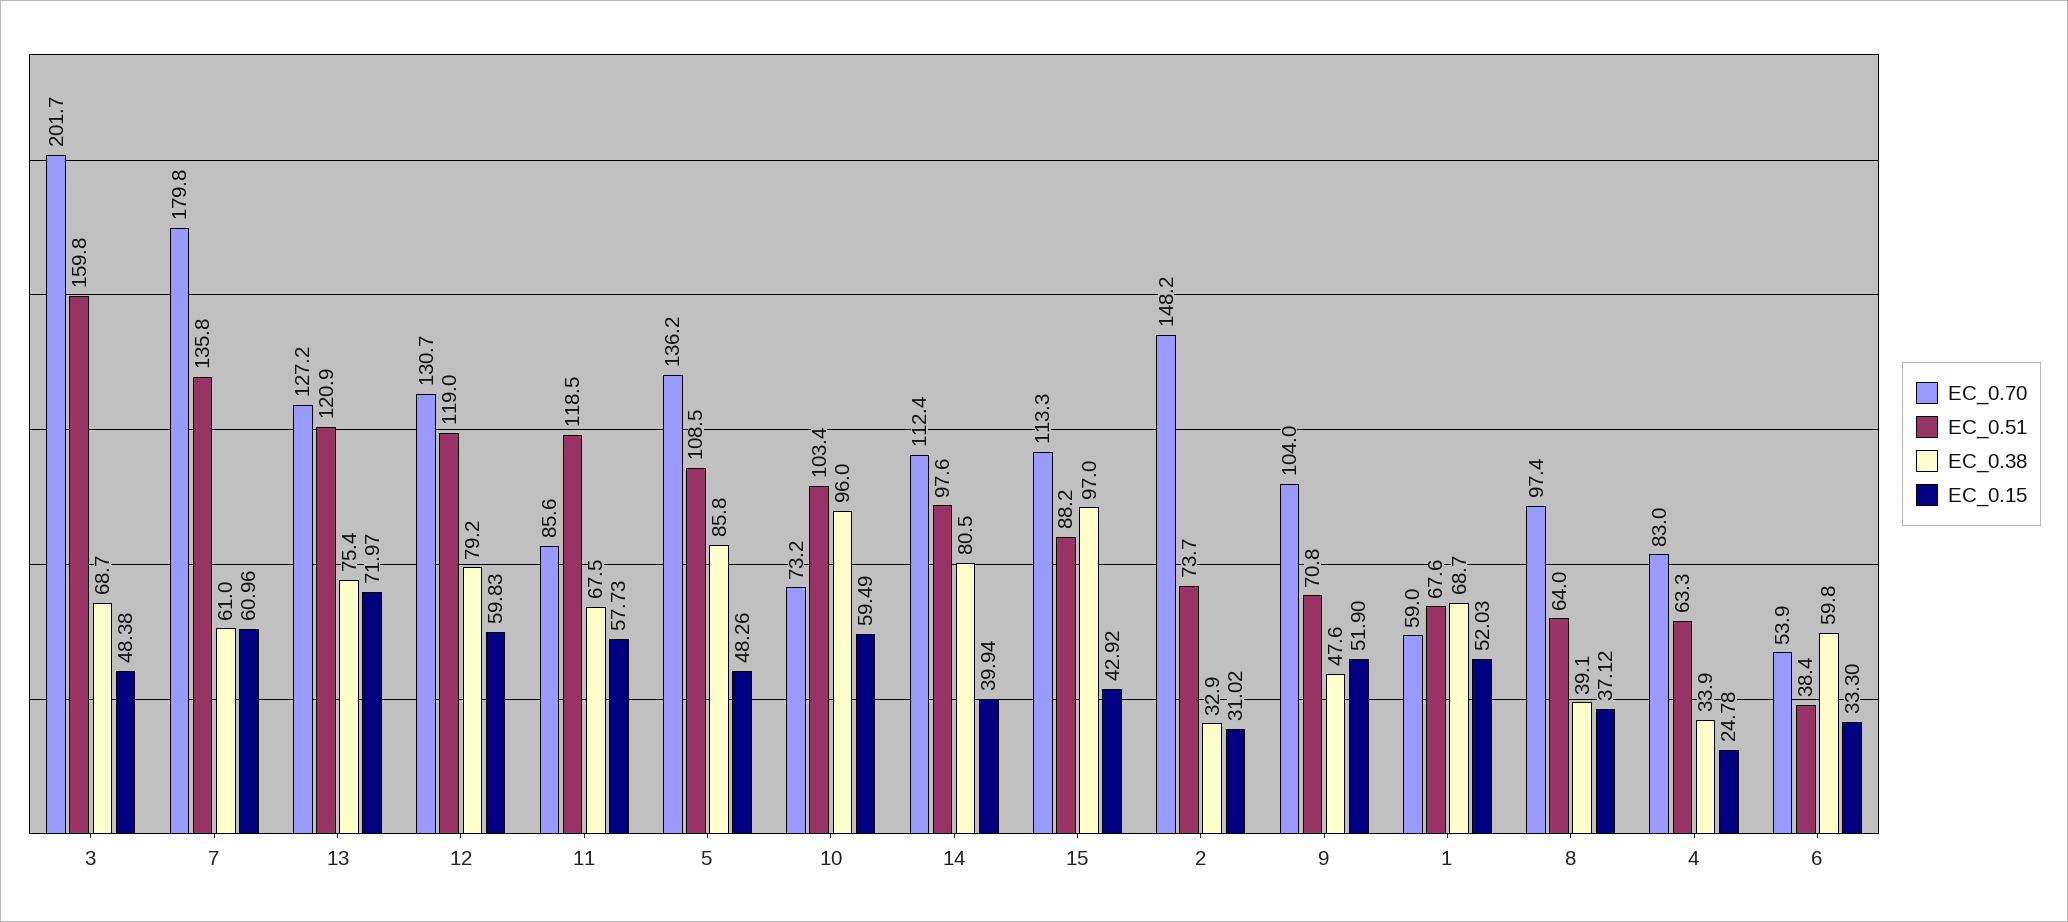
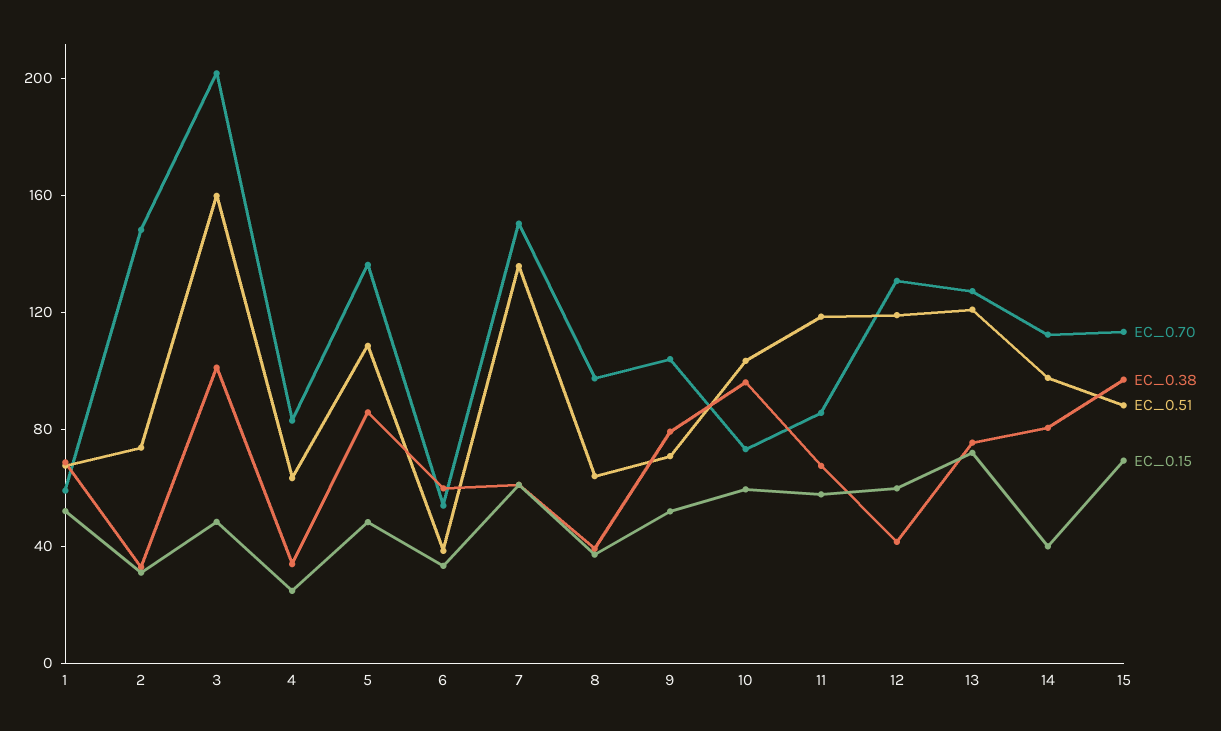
  {
    "EC_0.70": {
      "3": 201.7,
-     "7": 179.8,
+     "7": 150,
      "13": 127.2,
      "12": 130.7,
      "11": 85.6,
      "5": 136.2,
      "10": 73.2,
      "14": 112.4,
      "15": 113.3,
      "2": 148.2,
      "9": 104,
      "1": 59,
      "8": 97.4,
      "4": 83,
      "6": 53.9
    },
    "EC_0.51": {
      "3": 159.8,
      "7": 135.8,
      "13": 120.9,
      "12": 119,
      "11": 118.5,
      "5": 108.5,
      "10": 103.4,
      "14": 97.6,
      "15": 88.2,
      "2": 73.7,
      "9": 70.8,
      "1": 67.6,
      "8": 64,
      "4": 63.3,
      "6": 38.4
    },
    "EC_0.38": {
-     "3": 68.7,
+     "3": 100,
      "7": 61,
      "13": 75.4,
-     "12": 79.2,
+     "12": 40,
      "11": 67.5,
      "5": 85.8,
      "10": 96,
      "14": 80.5,
      "15": 97,
      "2": 32.9,
-     "9": 47.6,
+     "9": 80,
      "1": 68.7,
      "8": 39.1,
      "4": 33.9,
      "6": 59.8
    },
    "EC_0.15": {
      "3": 48.38,
      "7": 60.96,
      "13": 71.97,
      "12": 59.83,
      "11": 57.73,
      "5": 48.26,
      "10": 59.49,
      "14": 39.94,
-     "15": 42.92,
+     "15": 70,
      "2": 31.02,
      "9": 51.9,
      "1": 52.03,
      "8": 37.12,
      "4": 24.78,
      "6": 33.3
    }
  }

